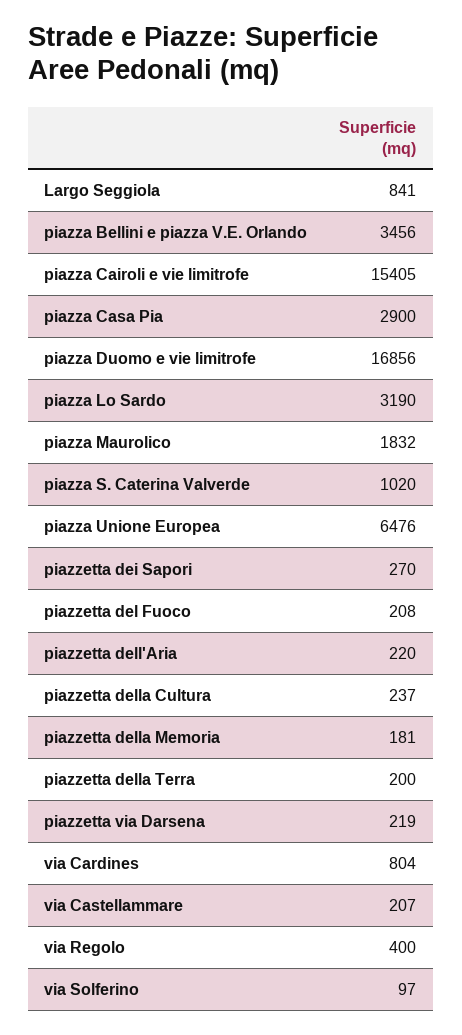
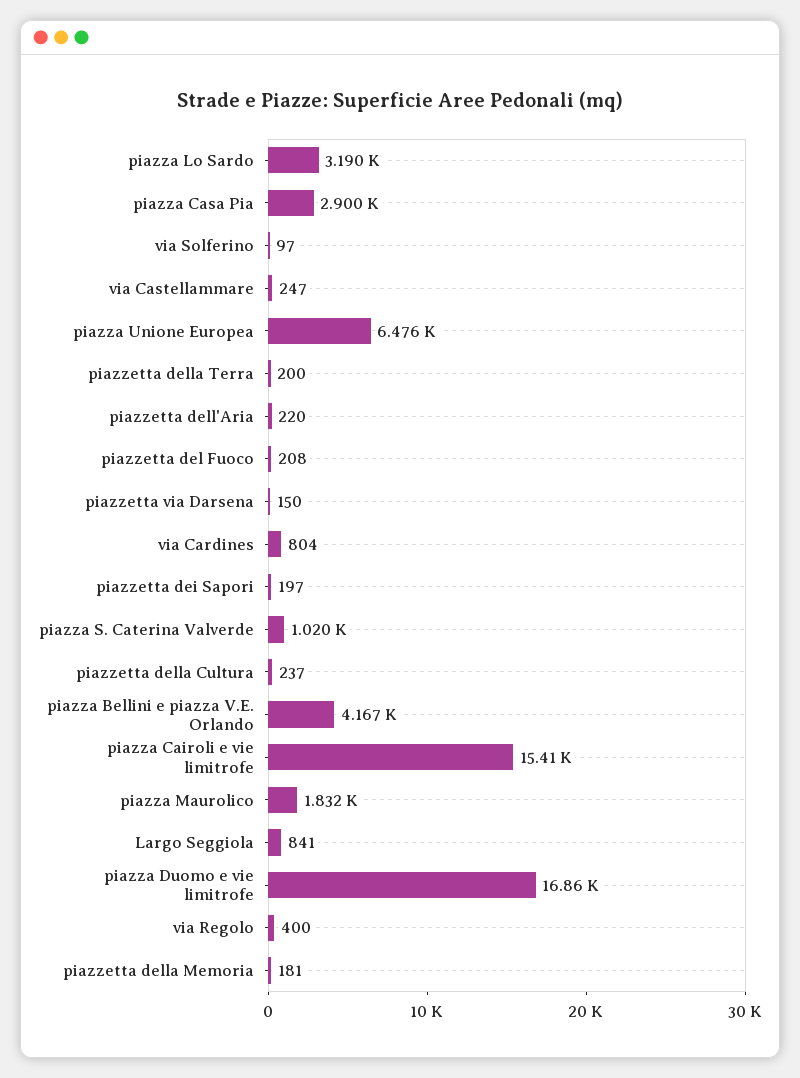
  {
    "Largo Seggiola": 841,
-   "piazza Bellini e piazza V.E. Orlando": 3456,
+   "piazza Bellini e piazza V.E. Orlando": 4167,
    "piazza Cairoli e vie limitrofe": 15405,
    "piazza Casa Pia": 2900,
    "piazza Duomo e vie limitrofe": 16856,
    "piazza Lo Sardo": 3190,
    "piazza Maurolico": 1832,
    "piazza S. Caterina Valverde": 1020,
    "piazza Unione Europea": 6476,
-   "piazzetta dei Sapori": 270,
+   "piazzetta dei Sapori": 197,
    "piazzetta del Fuoco": 208,
    "piazzetta dell'Aria": 220,
    "piazzetta della Cultura": 237,
    "piazzetta della Memoria": 181,
    "piazzetta della Terra": 200,
-   "piazzetta via Darsena": 219,
+   "piazzetta via Darsena": 150,
    "via Cardines": 804,
-   "via Castellammare": 207,
+   "via Castellammare": 247,
    "via Regolo": 400,
    "via Solferino": 97
  }

